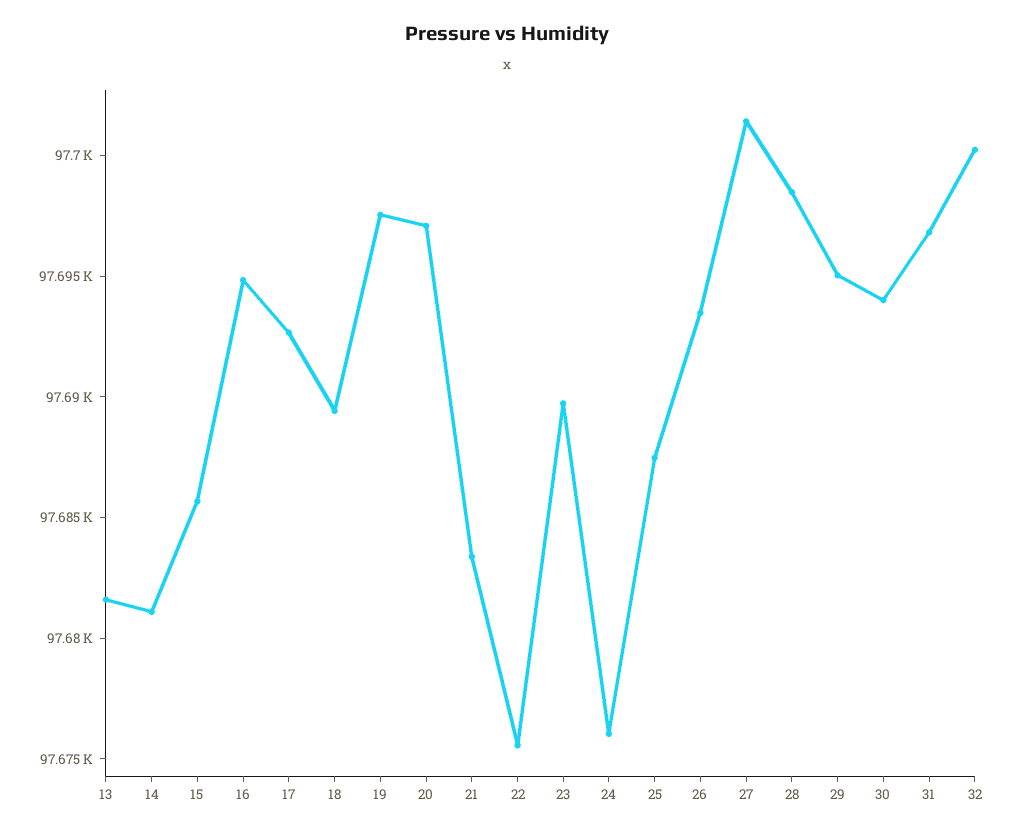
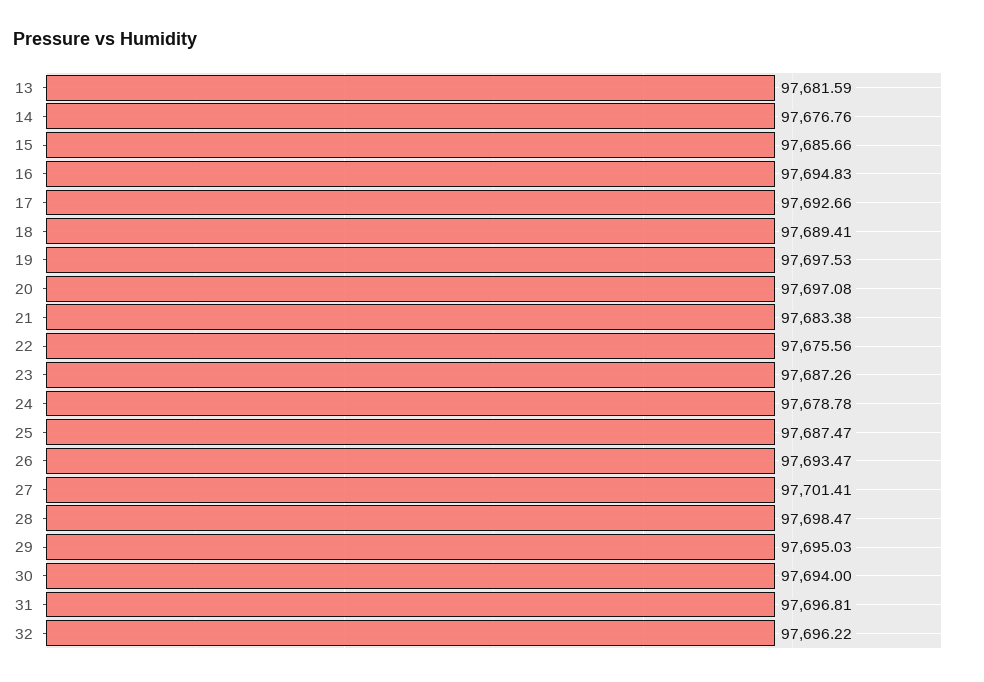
  {
    "13": 97681.59,
-   "14": 97681,
+   "14": 97676.76,
    "15": 97685.66,
    "16": 97694.83,
    "17": 97692.66,
    "18": 97689.41,
    "19": 97697.53,
    "20": 97697.08,
    "21": 97683.38,
    "22": 97675.56,
-   "23": 97690,
+   "23": 97687.26,
-   "24": 97676,
+   "24": 97678.78,
    "25": 97687.47,
    "26": 97693.47,
    "27": 97701.41,
    "28": 97698.47,
    "29": 97695.03,
    "30": 97694,
    "31": 97696.81,
-   "32": 97700
+   "32": 97696.22
  }

